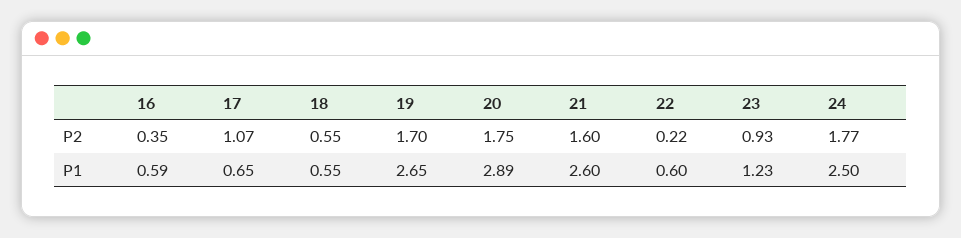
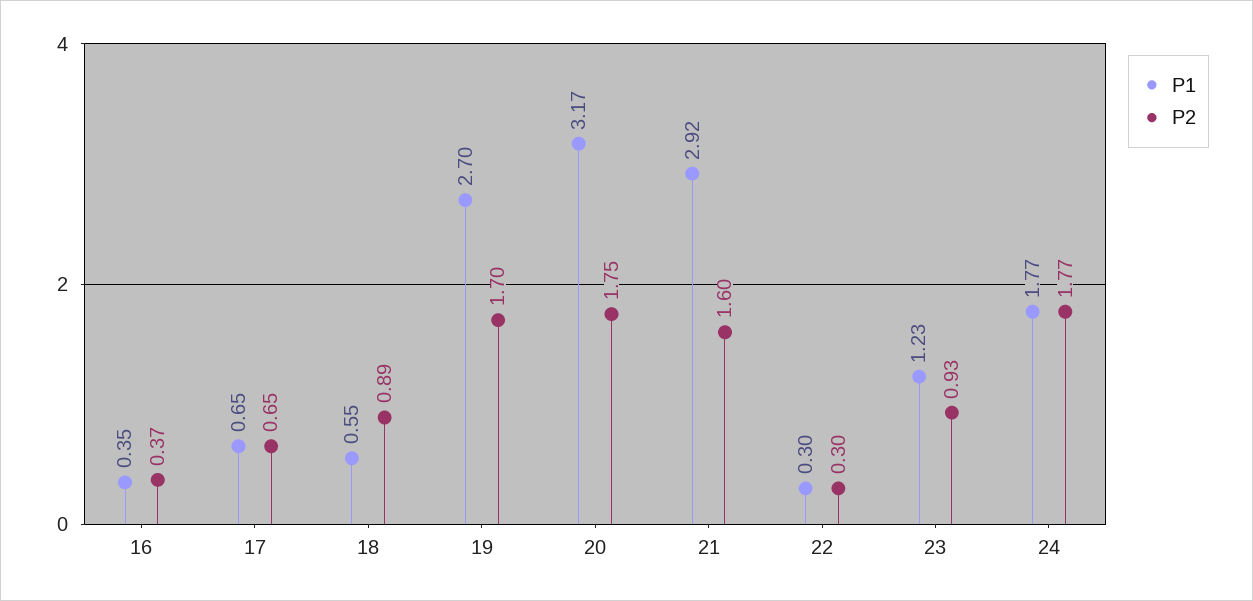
  {
    "P2": {
-     "16": 0.35,
+     "16": 0.37,
-     "17": 1.07,
+     "17": 0.65,
-     "18": 0.55,
+     "18": 0.89,
      "19": 1.7,
      "20": 1.75,
      "21": 1.6,
-     "22": 0.22,
+     "22": 0.3,
      "23": 0.93,
      "24": 1.77
    },
    "P1": {
-     "16": 0.59,
+     "16": 0.35,
      "17": 0.65,
      "18": 0.55,
-     "19": 2.65,
+     "19": 2.7,
-     "20": 2.89,
+     "20": 3.17,
-     "21": 2.6,
+     "21": 2.92,
-     "22": 0.6,
+     "22": 0.3,
      "23": 1.23,
-     "24": 2.5
+     "24": 1.77
    }
  }

